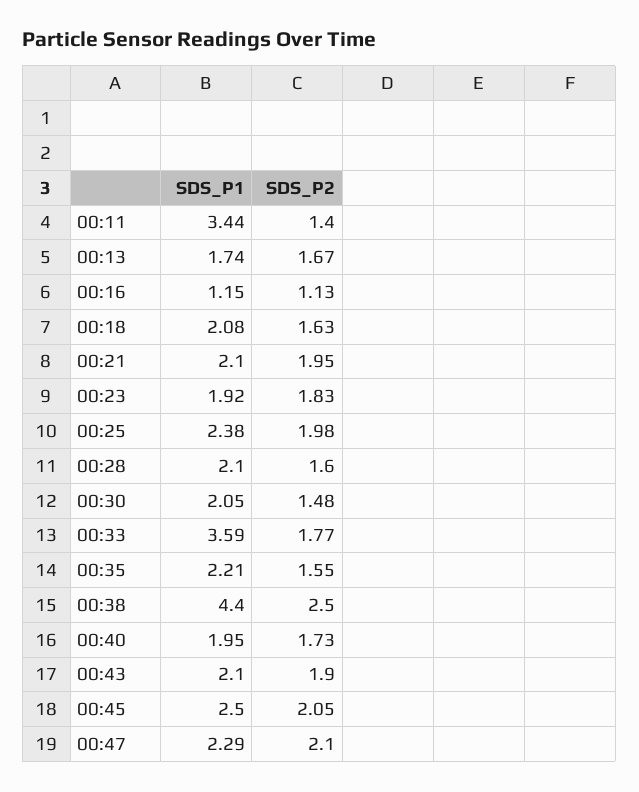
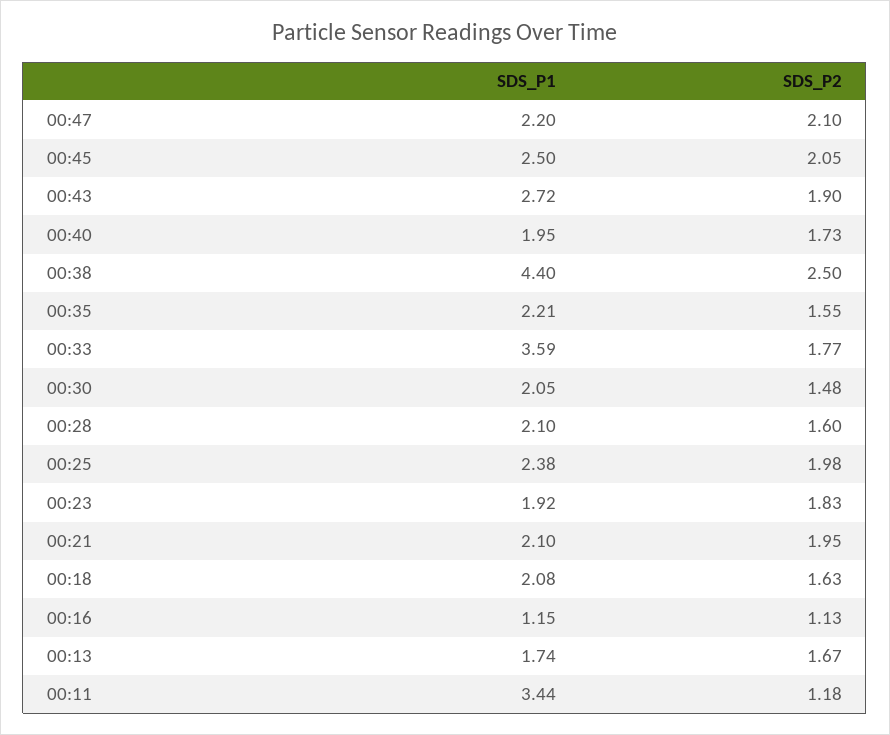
  {
    "SDS_P1": {
      "00:11": 3.44,
      "00:13": 1.74,
      "00:16": 1.15,
      "00:18": 2.08,
      "00:21": 2.1,
      "00:23": 1.92,
      "00:25": 2.38,
      "00:28": 2.1,
      "00:30": 2.05,
      "00:33": 3.59,
      "00:35": 2.21,
      "00:38": 4.4,
      "00:40": 1.95,
-     "00:43": 2.1,
+     "00:43": 2.72,
      "00:45": 2.5,
-     "00:47": 2.29
+     "00:47": 2.2
    },
    "SDS_P2": {
-     "00:11": 1.4,
+     "00:11": 1.18,
      "00:13": 1.67,
      "00:16": 1.13,
      "00:18": 1.63,
      "00:21": 1.95,
      "00:23": 1.83,
      "00:25": 1.98,
      "00:28": 1.6,
      "00:30": 1.48,
      "00:33": 1.77,
      "00:35": 1.55,
      "00:38": 2.5,
      "00:40": 1.73,
      "00:43": 1.9,
      "00:45": 2.05,
      "00:47": 2.1
    }
  }

